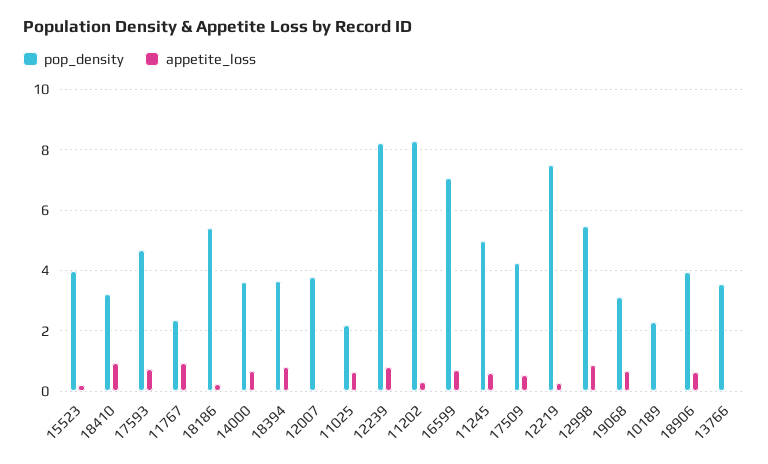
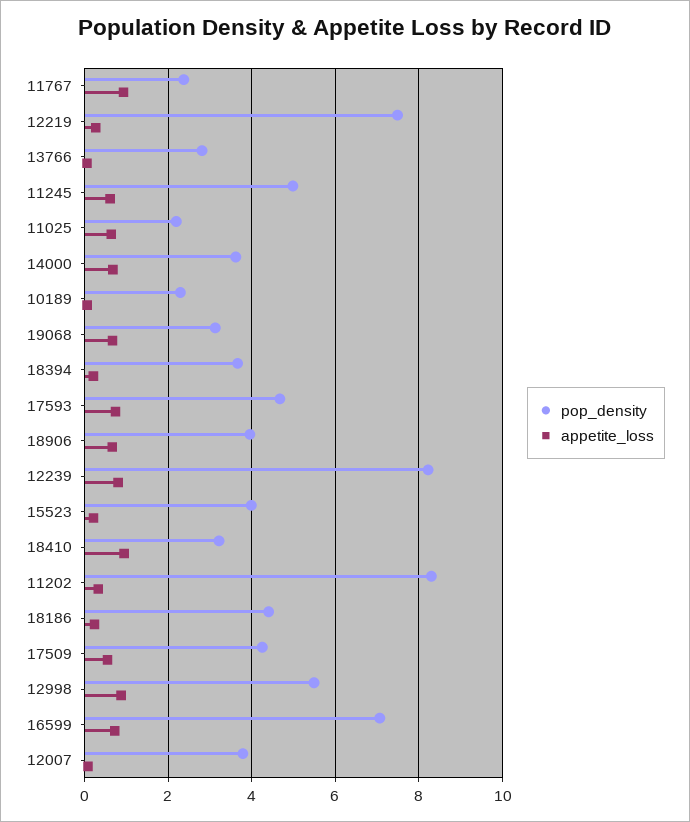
  {
    "pop_density": {
      "15523": 4,
      "18410": 3.2,
      "17593": 4.6,
      "11767": 2.4,
-     "18186": 5.4,
+     "18186": 4.4,
      "14000": 3.6,
      "18394": 3.6,
      "12007": 3.8,
      "11025": 2.2,
      "12239": 8.2,
      "11202": 8.2,
      "16599": 7,
      "11245": 5,
      "17509": 4.2,
      "12219": 7.4,
      "12998": 5.4,
      "19068": 3.2,
      "10189": 2.2,
      "18906": 4,
-     "13766": 3.6
+     "13766": 2.8
    },
    "appetite_loss": {
      "15523": 0.2,
      "18410": 1,
      "17593": 0.8,
      "11767": 1,
      "18186": 0.2,
      "14000": 0.6,
-     "18394": 0.8,
+     "18394": 0.2,
      "12007": 0,
      "11025": 0.6,
      "12239": 0.8,
      "11202": 0.4,
      "16599": 0.8,
      "11245": 0.6,
      "17509": 0.6,
      "12219": 0.2,
      "12998": 0.8,
      "19068": 0.6,
      "10189": 0,
      "18906": 0.6,
      "13766": 0
    }
  }

